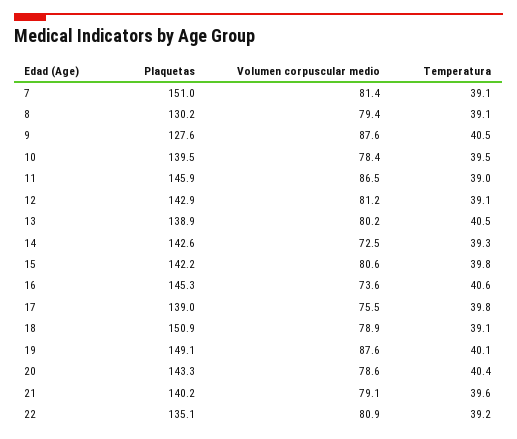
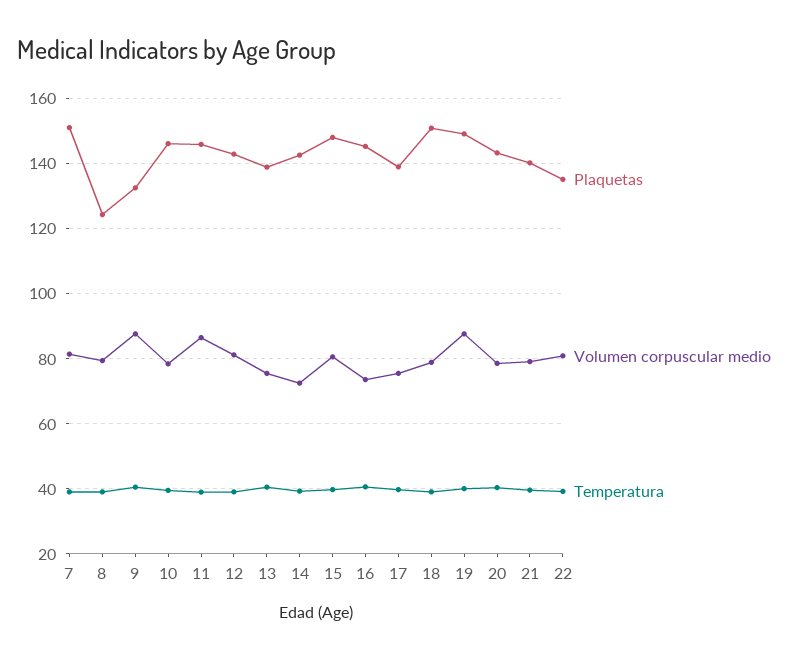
  {
    "Plaquetas": {
      "7": 151,
-     "8": 130.2,
+     "8": 124,
-     "9": 127.6,
+     "9": 132,
-     "10": 139.5,
+     "10": 146,
      "11": 145.9,
      "12": 142.9,
      "13": 138.9,
      "14": 142.6,
-     "15": 142.2,
+     "15": 148,
      "16": 145.3,
      "17": 139,
      "18": 150.9,
      "19": 149.1,
      "20": 143.3,
      "21": 140.2,
      "22": 135.1
    },
    "Volumen corpuscular medio": {
      "7": 81.4,
      "8": 79.4,
      "9": 87.6,
      "10": 78.4,
      "11": 86.5,
      "12": 81.2,
-     "13": 80.2,
+     "13": 76,
      "14": 72.5,
      "15": 80.6,
      "16": 73.6,
      "17": 75.5,
      "18": 78.9,
      "19": 87.6,
      "20": 78.6,
      "21": 79.1,
      "22": 80.9
    },
    "Temperatura": {
      "7": 39.1,
      "8": 39.1,
      "9": 40.5,
      "10": 39.5,
      "11": 39,
      "12": 39.1,
      "13": 40.5,
      "14": 39.3,
      "15": 39.8,
      "16": 40.6,
      "17": 39.8,
      "18": 39.1,
      "19": 40.1,
      "20": 40.4,
      "21": 39.6,
      "22": 39.2
    }
  }

